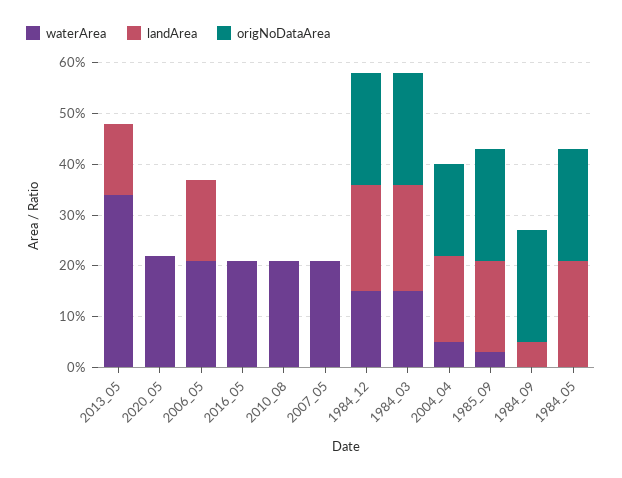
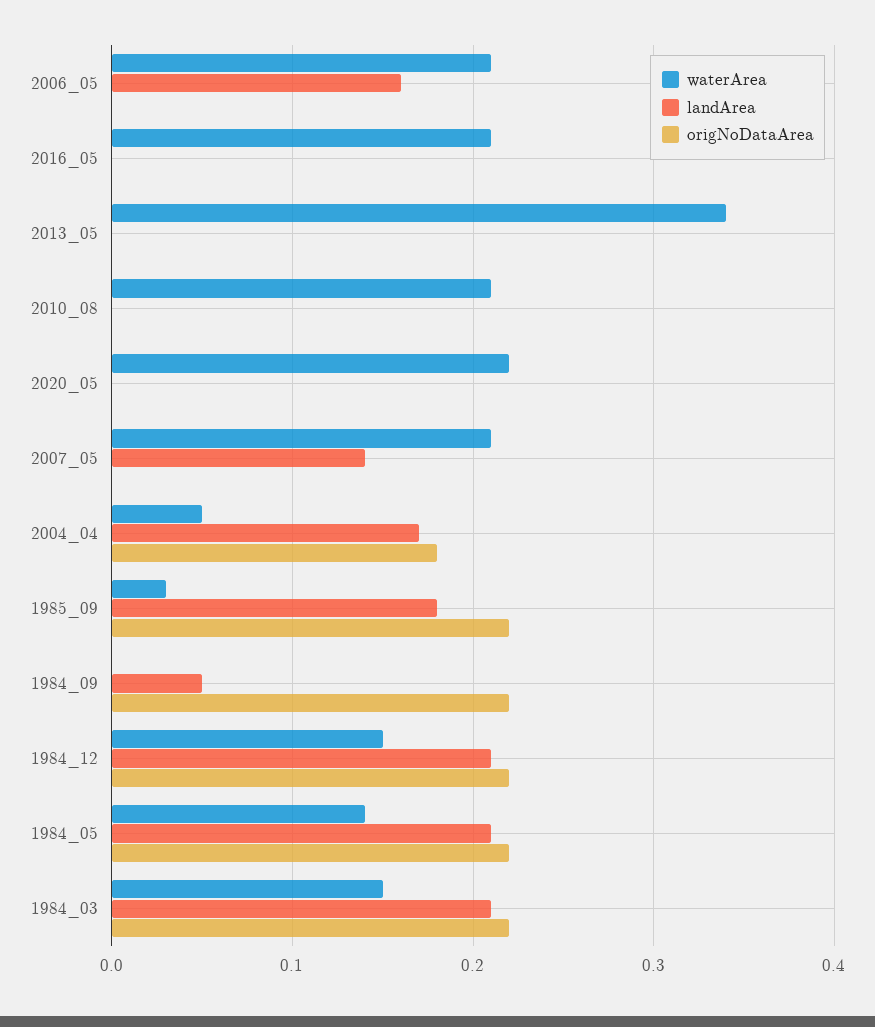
  {
    "waterArea": {
      "2013_05": 0.34,
      "2020_05": 0.22,
      "2006_05": 0.21,
      "2016_05": 0.21,
      "2010_08": 0.21,
      "2007_05": 0.21,
      "1984_12": 0.15,
      "1984_03": 0.15,
      "2004_04": 0.05,
      "1985_09": 0.03,
      "1984_09": 0,
-     "1984_05": 0
+     "1984_05": 0.14
    },
    "landArea": {
-     "2013_05": 0.15,
+     "2013_05": 0,
      "2020_05": 0,
      "2006_05": 0.16,
      "2016_05": 0,
      "2010_08": 0,
-     "2007_05": 0,
+     "2007_05": 0.14,
      "1984_12": 0.21,
      "1984_03": 0.21,
      "2004_04": 0.17,
      "1985_09": 0.18,
      "1984_09": 0.05,
      "1984_05": 0.21
    },
    "origNoDataArea": {
      "2013_05": 0,
      "2020_05": 0,
      "2006_05": 0,
      "2016_05": 0,
      "2010_08": 0,
      "2007_05": 0,
      "1984_12": 0.22,
      "1984_03": 0.22,
      "2004_04": 0.18,
      "1985_09": 0.22,
      "1984_09": 0.22,
      "1984_05": 0.22
    }
  }

